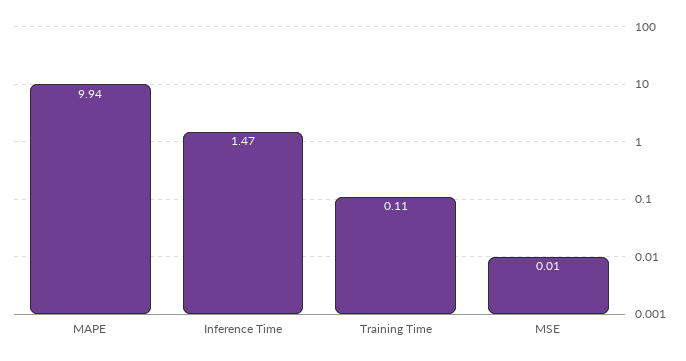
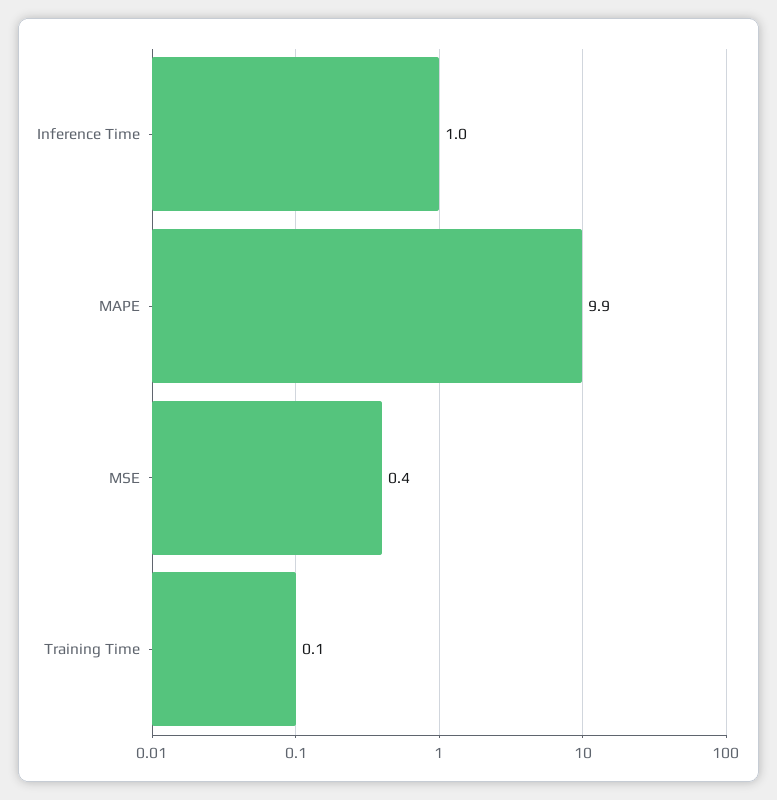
  {
    "MAPE": 9.94,
-   "Inference Time": 1.47,
+   "Inference Time": 1,
    "Training Time": 0.11,
-   "MSE": 0.01
+   "MSE": 0.4
  }

